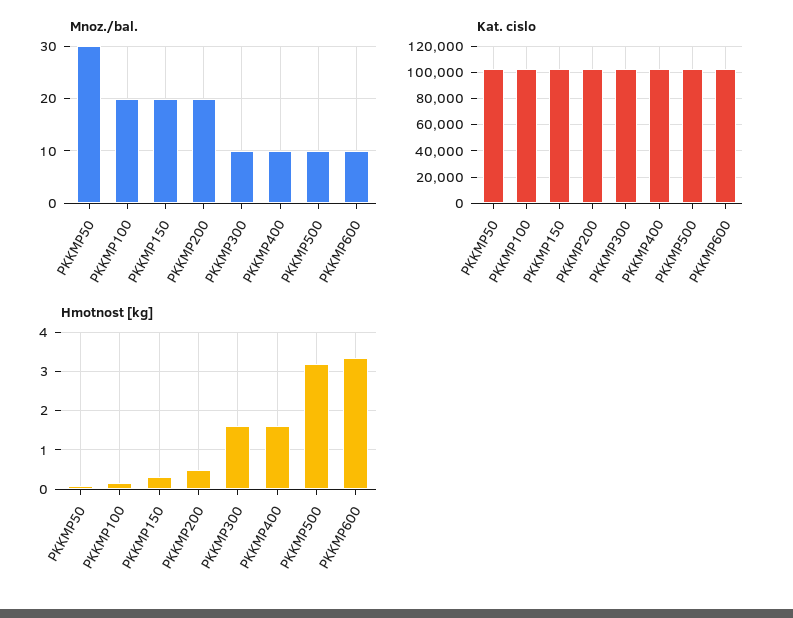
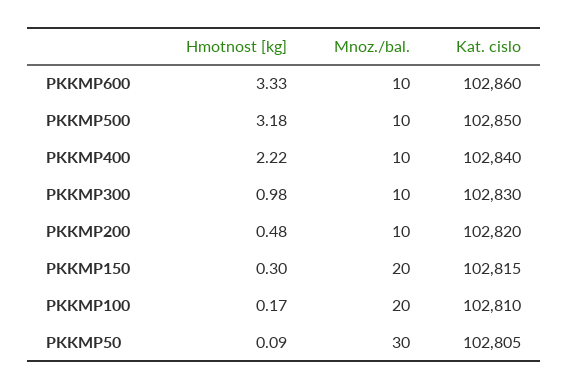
  {
    "Mnoz./bal.": {
      "PKKMP50": 30,
      "PKKMP100": 20,
      "PKKMP150": 20,
-     "PKKMP200": 20,
+     "PKKMP200": 10,
      "PKKMP300": 10,
      "PKKMP400": 10,
      "PKKMP500": 10,
      "PKKMP600": 10
    },
    "Kat. cislo": {
      "PKKMP50": 102805,
      "PKKMP100": 102810,
      "PKKMP150": 102815,
      "PKKMP200": 102820,
      "PKKMP300": 102830,
      "PKKMP400": 102840,
      "PKKMP500": 102850,
      "PKKMP600": 102860
    },
    "Hmotnost [kg]": {
      "PKKMP50": 0.09,
      "PKKMP100": 0.17,
      "PKKMP150": 0.3,
      "PKKMP200": 0.48,
-     "PKKMP300": 1.6,
+     "PKKMP300": 0.98,
-     "PKKMP400": 1.6,
+     "PKKMP400": 2.22,
      "PKKMP500": 3.18,
      "PKKMP600": 3.33
    }
  }

